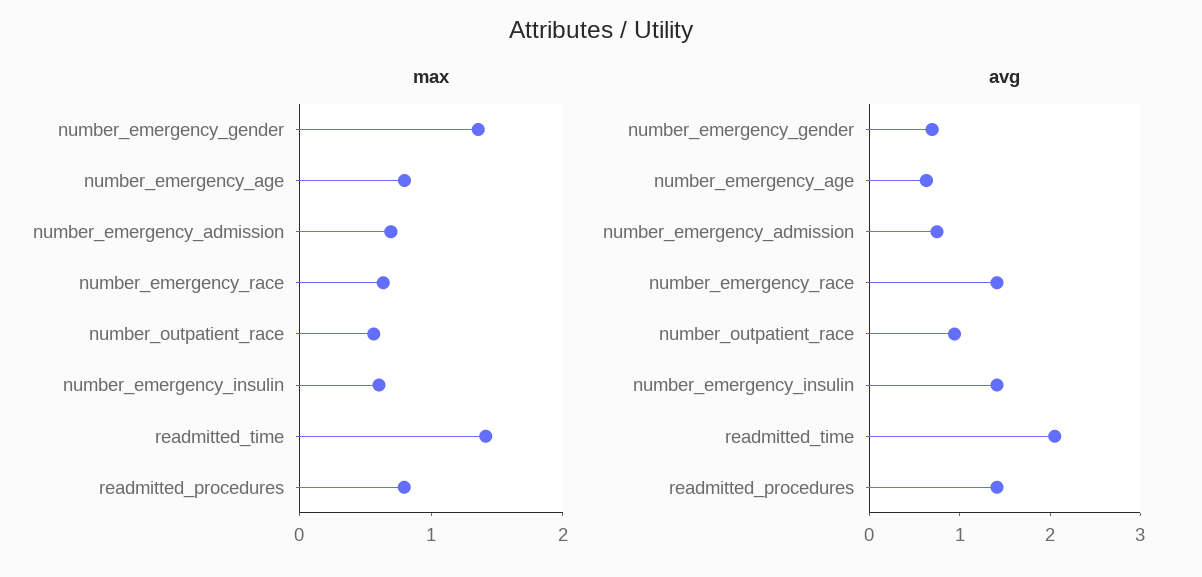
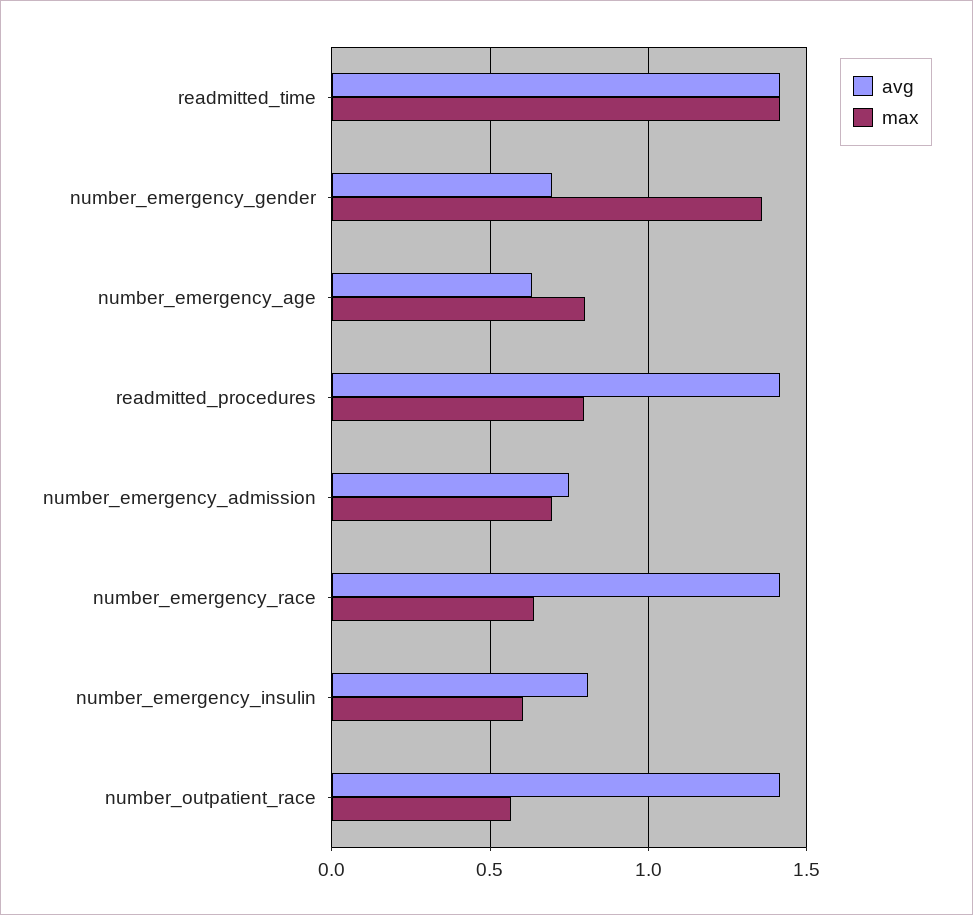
  {
    "max": {
      "number_emergency_gender": 1.35,
      "number_emergency_age": 0.8,
      "number_emergency_admission": 0.7,
      "number_emergency_race": 0.65,
      "number_outpatient_race": 0.55,
      "number_emergency_insulin": 0.6,
      "readmitted_time": 1.4,
      "readmitted_procedures": 0.8
    },
    "avg": {
      "number_emergency_gender": 0.7,
      "number_emergency_age": 0.65,
      "number_emergency_admission": 0.75,
      "number_emergency_race": 1.4,
-     "number_outpatient_race": 1,
+     "number_outpatient_race": 1.4,
-     "number_emergency_insulin": 1.4,
+     "number_emergency_insulin": 0.8,
-     "readmitted_time": 2,
+     "readmitted_time": 1.4,
      "readmitted_procedures": 1.4
    }
  }

